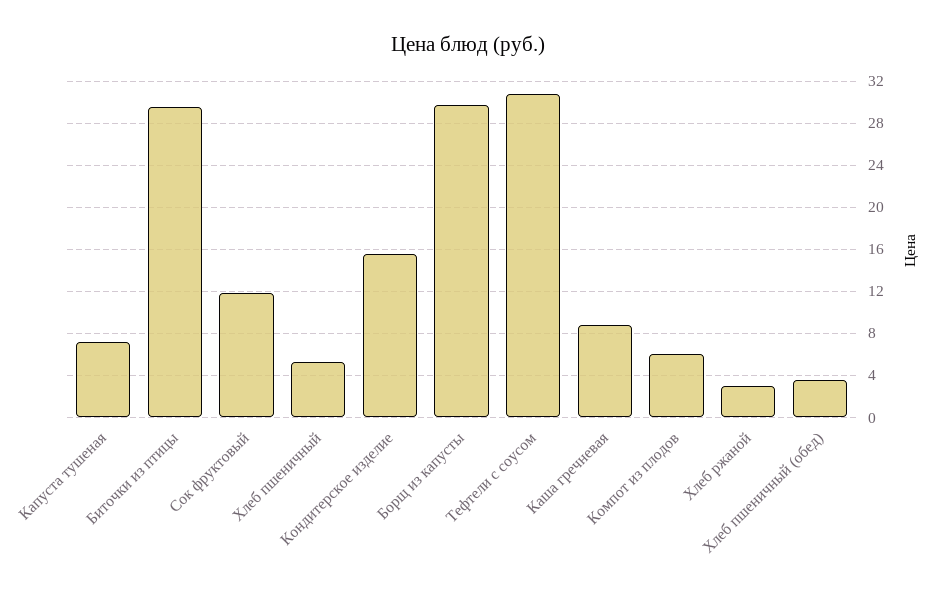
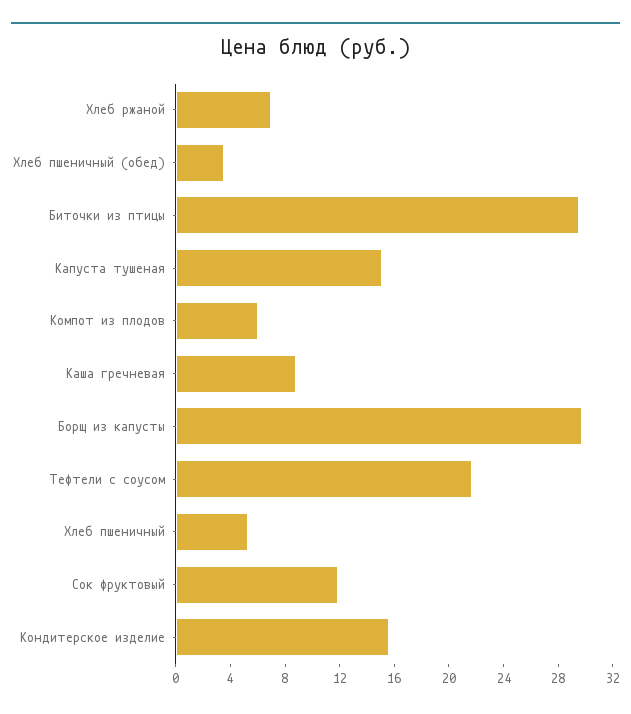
  {
-   "Капуста тушеная": 7,
+   "Капуста тушеная": 15,
    "Биточки из птицы": 30,
    "Сок фруктовый": 12,
    "Хлеб пшеничный": 5,
    "Кондитерское изделие": 16,
    "Борщ из капусты": 30,
-   "Тефтели с соусом": 31,
+   "Тефтели с соусом": 22,
    "Каша гречневая": 9,
    "Компот из плодов": 6,
-   "Хлеб ржаной": 3,
+   "Хлеб ржаной": 7,
    "Хлеб пшеничный (обед)": 4
  }

